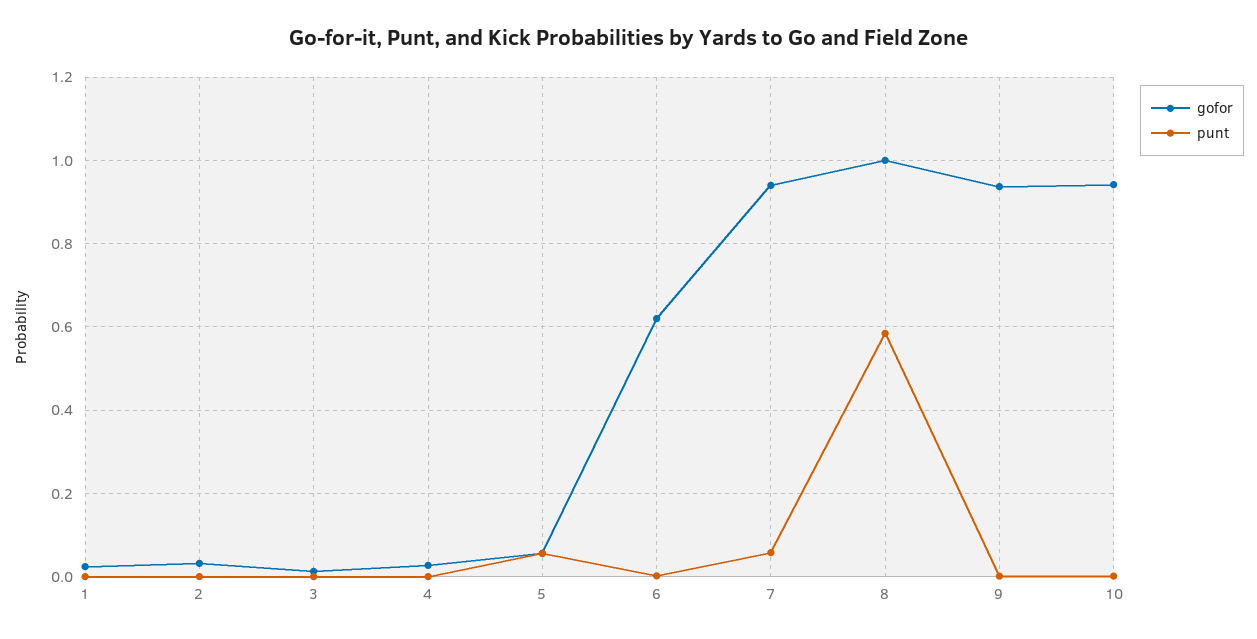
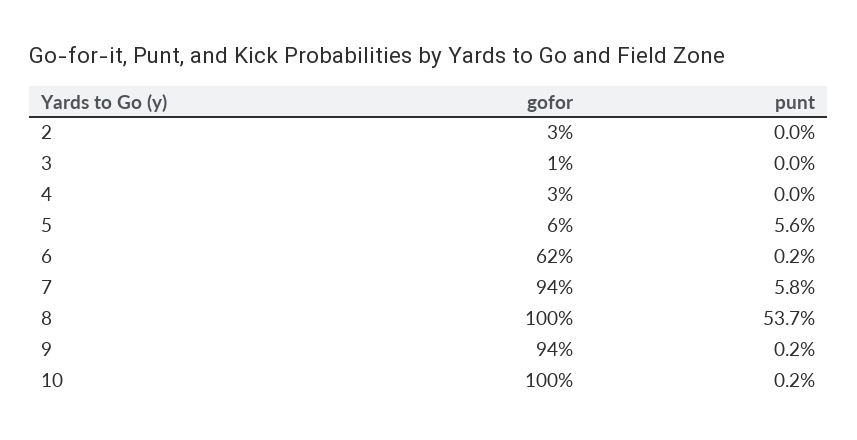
  {
    "gofor": {
-     "1": 0.02,
      "2": 0.03,
      "3": 0.01,
      "4": 0.03,
      "5": 0.06,
      "6": 0.62,
      "7": 0.94,
      "8": 1,
      "9": 0.94,
-     "10": 0.94
+     "10": 1
    },
    "punt": {
-     "1": 0,
      "2": 0,
      "3": 0,
      "4": 0,
      "5": 0.056,
      "6": 0.002,
      "7": 0.058,
-     "8": 0.58,
+     "8": 0.537,
      "9": 0.002,
      "10": 0.002
    }
  }

